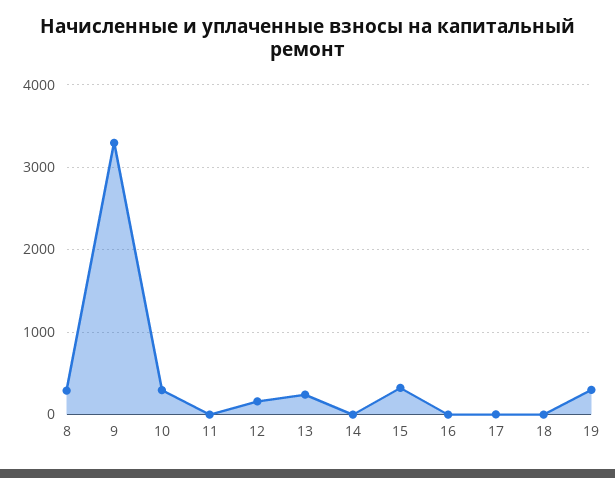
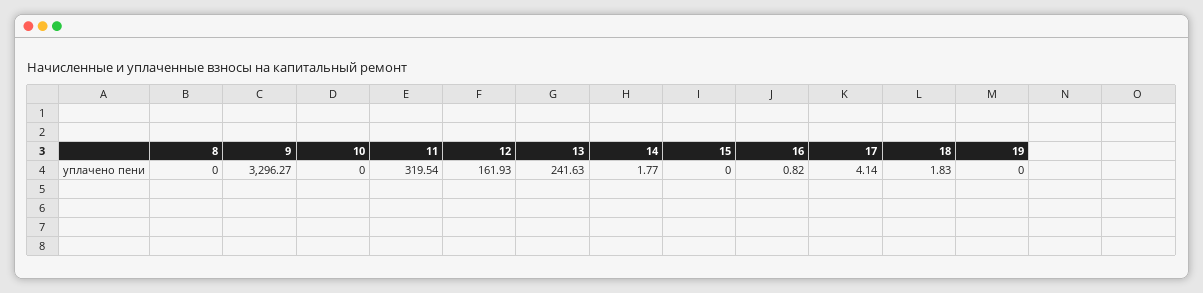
  {
-   "8": 300,
+   "8": 0,
    "9": 3296.27,
-   "10": 300,
+   "10": 0,
-   "11": 0,
+   "11": 319.54,
    "12": 161.93,
    "13": 241.63,
    "14": 1.77,
-   "15": 300,
+   "15": 0,
    "16": 0.82,
    "17": 4.14,
    "18": 1.83,
-   "19": 300
+   "19": 0
  }

